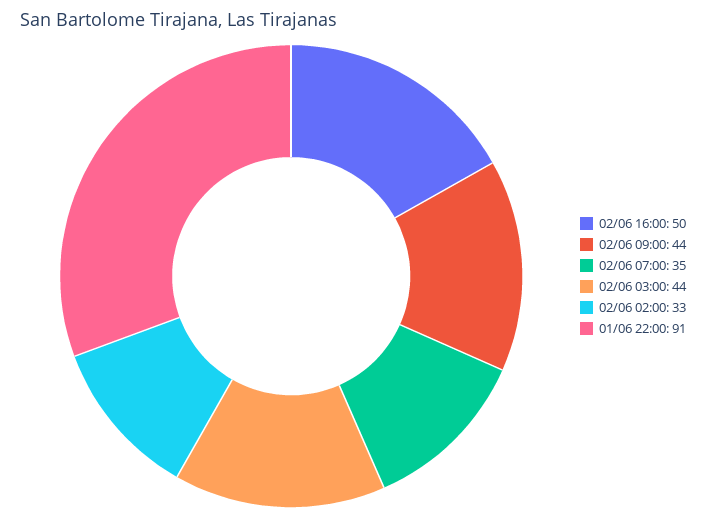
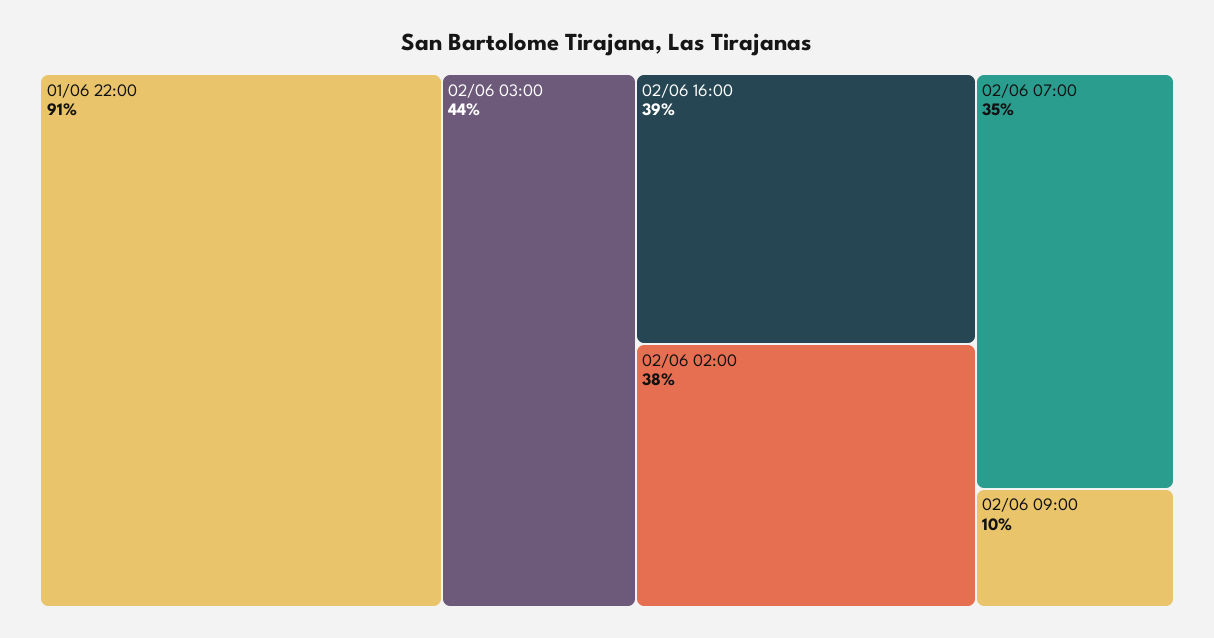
  {
-   "02/06 16:00": 50,
+   "02/06 16:00": 39,
-   "02/06 09:00": 44,
+   "02/06 09:00": 10,
    "02/06 07:00": 35,
    "02/06 03:00": 44,
-   "02/06 02:00": 33,
+   "02/06 02:00": 38,
    "01/06 22:00": 91
  }

